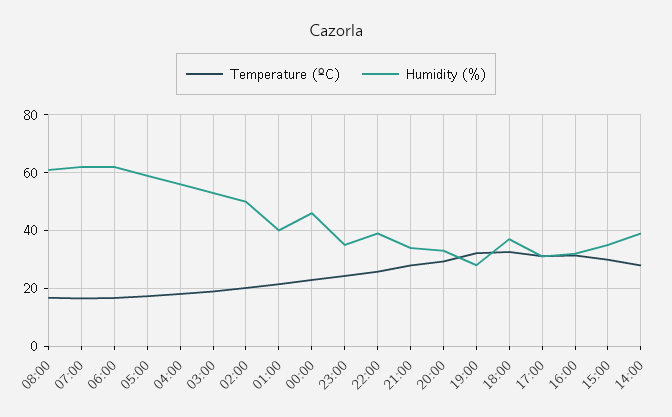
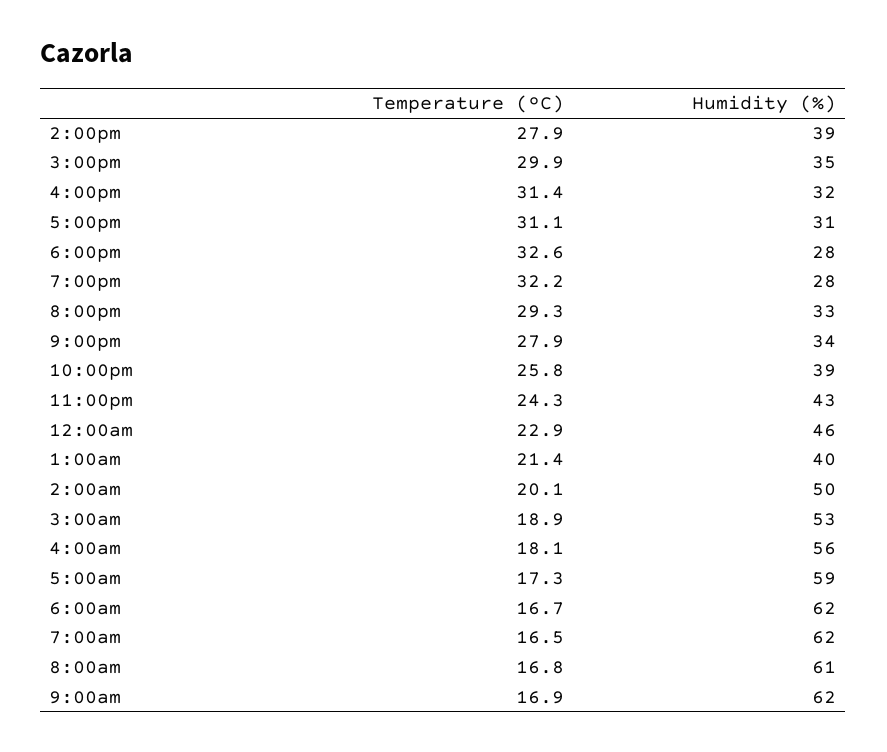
  {
    "Temperature (ºC)": {
      "08:00": 16.8,
      "07:00": 16.5,
      "06:00": 16.7,
      "05:00": 17.3,
      "04:00": 18.1,
      "03:00": 18.9,
      "02:00": 20.1,
      "01:00": 21.4,
      "00:00": 22.9,
      "23:00": 24.3,
      "22:00": 25.8,
      "21:00": 27.9,
      "20:00": 29.3,
      "19:00": 32.2,
      "18:00": 32.6,
      "17:00": 31.1,
      "16:00": 31.4,
      "15:00": 29.9,
-     "14:00": 27.9
+     "14:00": 27.9,
+     "9:00am": 16.9
    },
    "Humidity (%)": {
      "08:00": 61,
      "07:00": 62,
      "06:00": 62,
      "05:00": 59,
      "04:00": 56,
      "03:00": 53,
      "02:00": 50,
      "01:00": 40,
      "00:00": 46,
-     "23:00": 35,
+     "23:00": 43,
      "22:00": 39,
      "21:00": 34,
      "20:00": 33,
      "19:00": 28,
-     "18:00": 37.5,
+     "18:00": 28,
      "17:00": 31,
      "16:00": 32,
      "15:00": 35,
-     "14:00": 39
+     "14:00": 39,
+     "9:00am": 62
    }
  }

